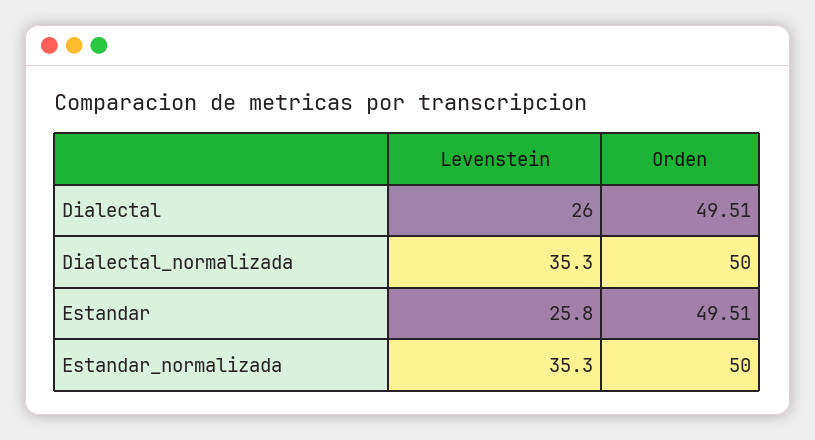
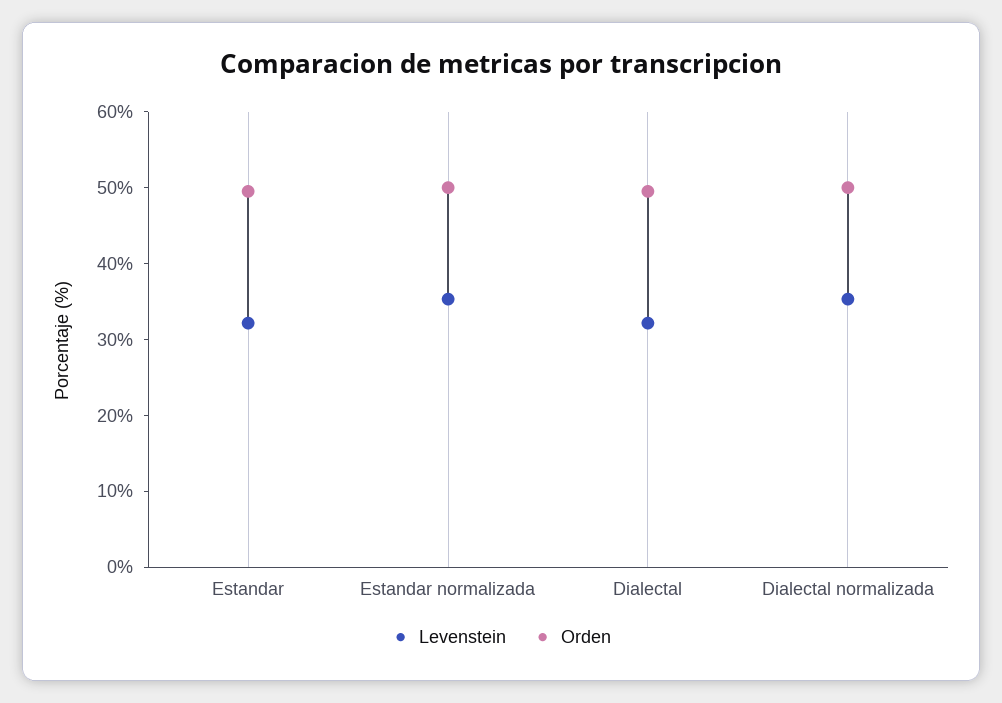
  {
    "Levenstein": {
-     "Dialectal": 26,
+     "Dialectal": 32,
      "Dialectal_normalizada": 35.3,
-     "Estandar": 25.8,
+     "Estandar": 32,
      "Estandar_normalizada": 35.3
    },
    "Orden": {
      "Dialectal": 49.51,
      "Dialectal_normalizada": 50,
      "Estandar": 49.51,
      "Estandar_normalizada": 50
    }
  }

